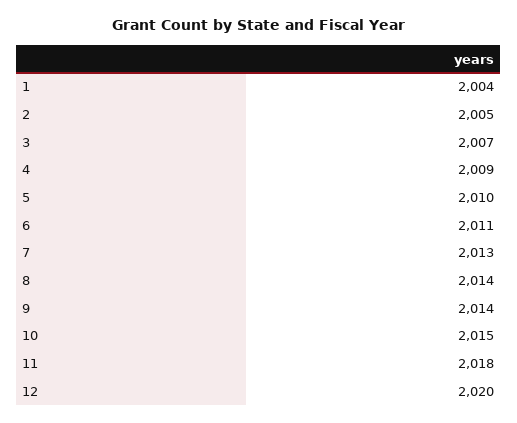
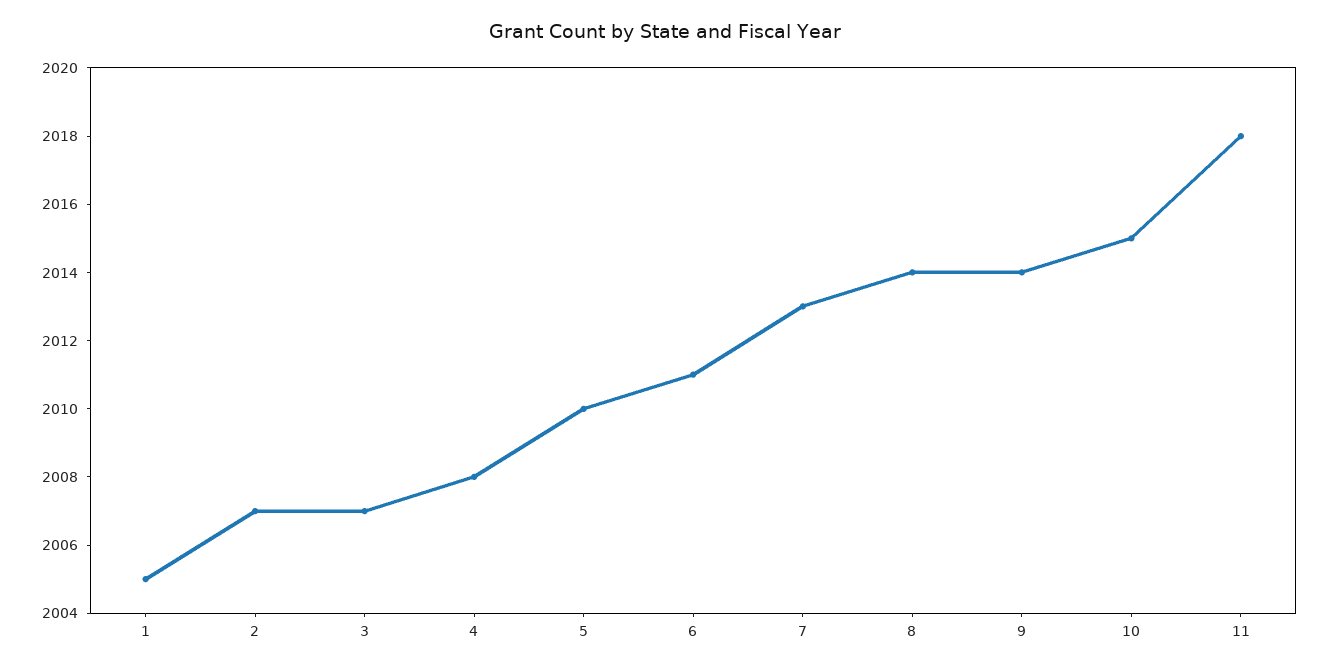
  {
-   "1": 2004,
+   "1": 2005,
-   "2": 2005,
+   "2": 2007,
    "3": 2007,
-   "4": 2009,
+   "4": 2008,
    "5": 2010,
    "6": 2011,
    "7": 2013,
    "8": 2014,
    "9": 2014,
    "10": 2015,
-   "11": 2018,
+   "11": 2018
-   "12": 2020
  }

